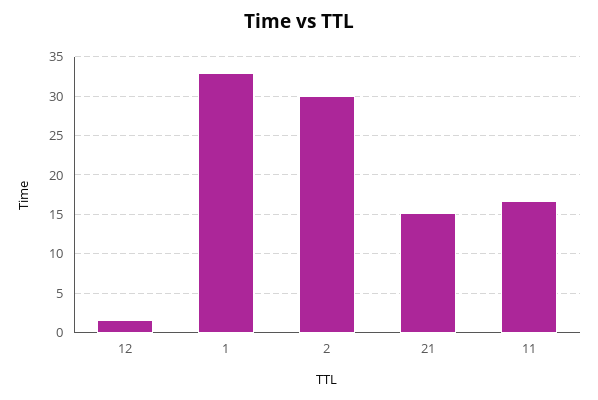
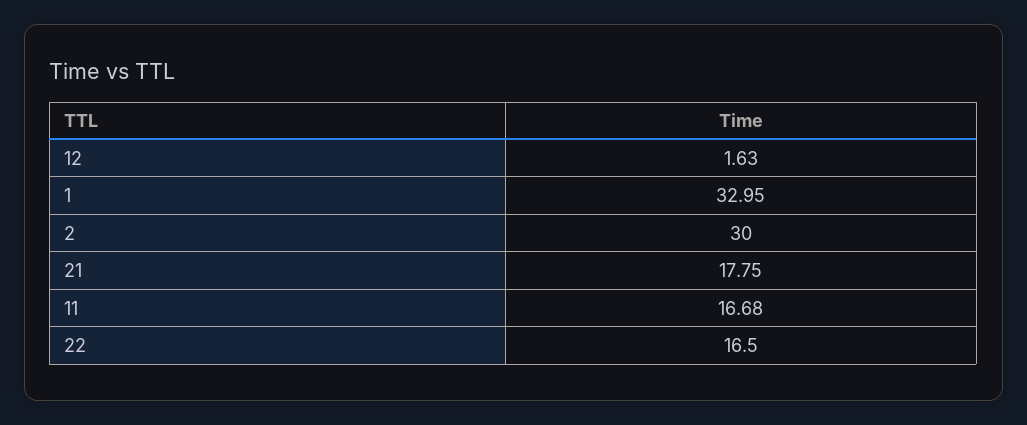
  {
    "12": 1.63,
    "1": 32.95,
    "2": 30,
-   "21": 15,
+   "21": 17.75,
-   "11": 16.68
+   "11": 16.68,
+   "22": 16.5
  }

